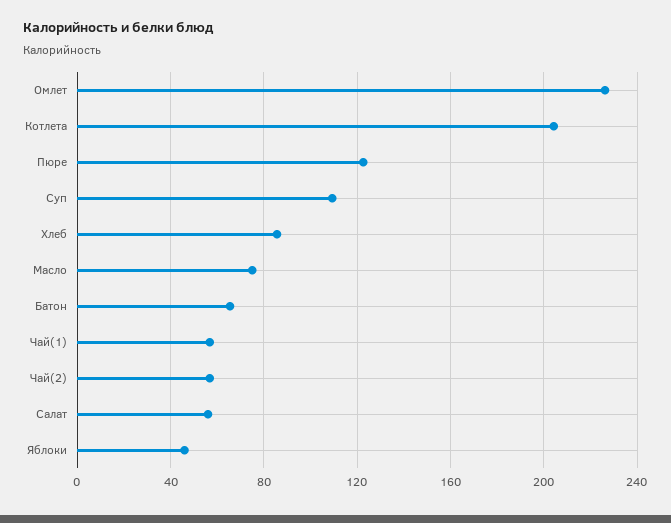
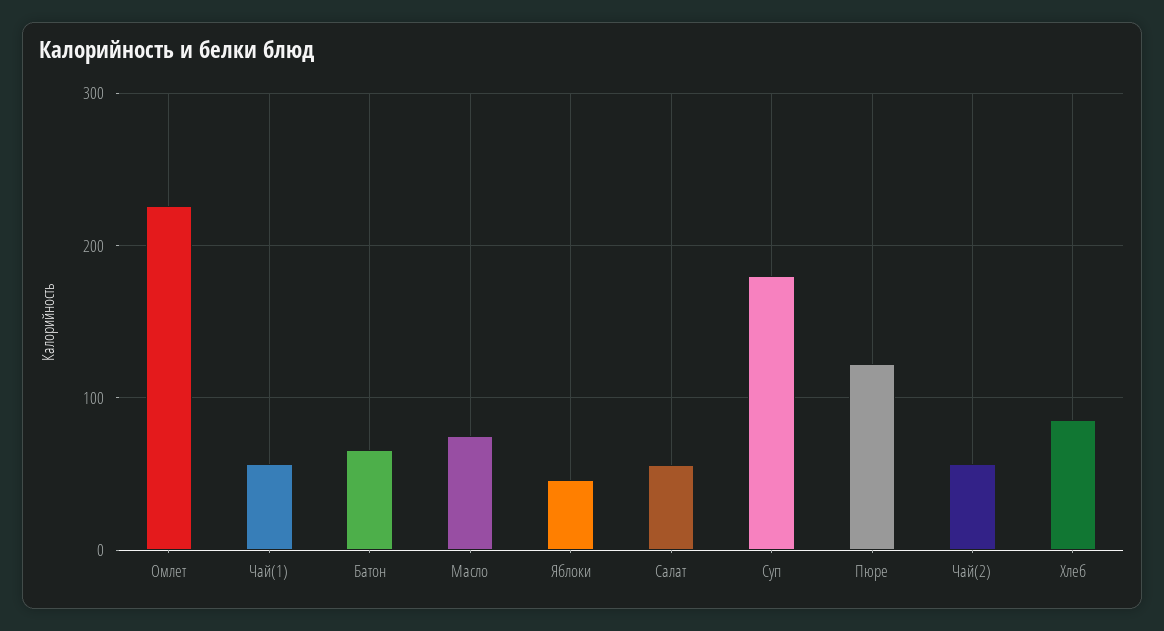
  {
    "Омлет": 225,
-   "Котлета": 205,
    "Пюре": 125,
-   "Суп": 110,
+   "Суп": 180,
    "Хлеб": 85,
    "Масло": 75,
    "Батон": 65,
    "Чай(1)": 55,
    "Чай(2)": 55,
    "Салат": 55,
    "Яблоки": 45
  }

